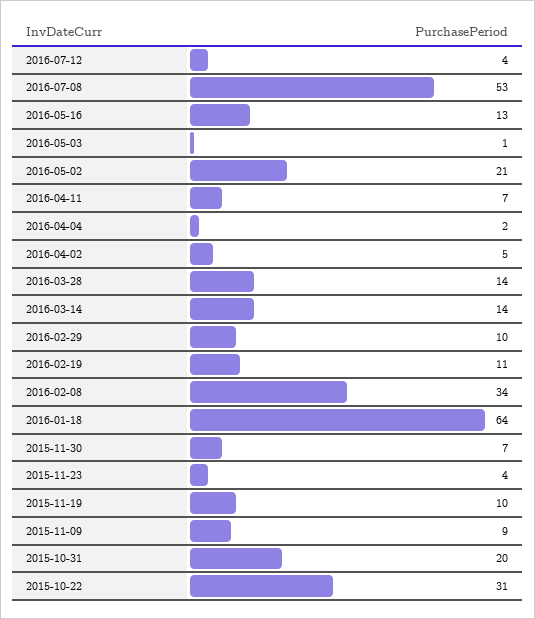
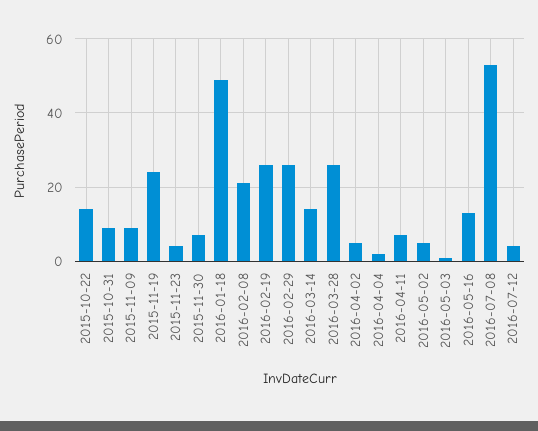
  {
    "2016-07-12": 4,
    "2016-07-08": 53,
    "2016-05-16": 13,
    "2016-05-03": 1,
-   "2016-05-02": 21,
+   "2016-05-02": 5,
    "2016-04-11": 7,
    "2016-04-04": 2,
    "2016-04-02": 5,
-   "2016-03-28": 14,
+   "2016-03-28": 25,
    "2016-03-14": 14,
-   "2016-02-29": 10,
+   "2016-02-29": 25,
-   "2016-02-19": 11,
+   "2016-02-19": 25,
-   "2016-02-08": 34,
+   "2016-02-08": 20,
-   "2016-01-18": 64,
+   "2016-01-18": 50,
    "2015-11-30": 7,
    "2015-11-23": 4,
-   "2015-11-19": 10,
+   "2015-11-19": 25,
    "2015-11-09": 9,
-   "2015-10-31": 20,
+   "2015-10-31": 10,
-   "2015-10-22": 31
+   "2015-10-22": 15
  }

